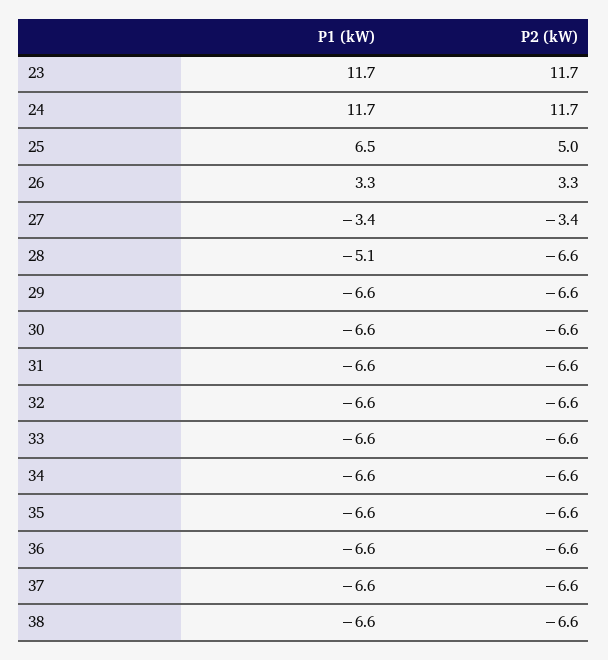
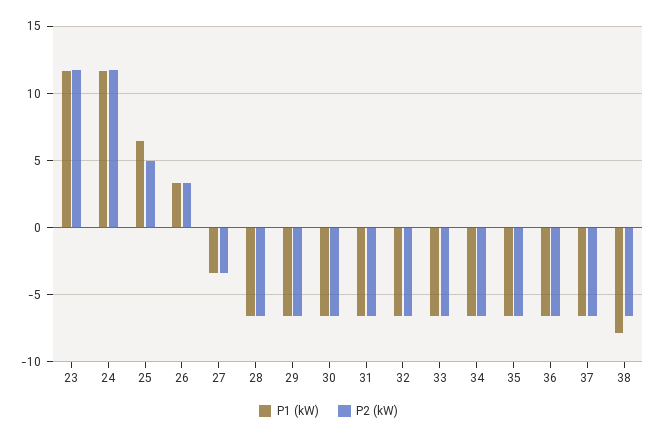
  {
    "P1 (kW)": {
      "23": 11.7,
      "24": 11.7,
      "25": 6.5,
      "26": 3.3,
      "27": -3.4,
-     "28": -5.1,
+     "28": -6.5,
      "29": -6.6,
      "30": -6.6,
      "31": -6.6,
      "32": -6.6,
      "33": -6.6,
      "34": -6.6,
      "35": -6.6,
      "36": -6.6,
      "37": -6.6,
-     "38": -6.6
+     "38": -8
    },
    "P2 (kW)": {
      "23": 11.7,
      "24": 11.7,
      "25": 5,
      "26": 3.3,
      "27": -3.4,
      "28": -6.6,
      "29": -6.6,
      "30": -6.6,
      "31": -6.6,
      "32": -6.6,
      "33": -6.6,
      "34": -6.6,
      "35": -6.6,
      "36": -6.6,
      "37": -6.6,
      "38": -6.6
    }
  }

